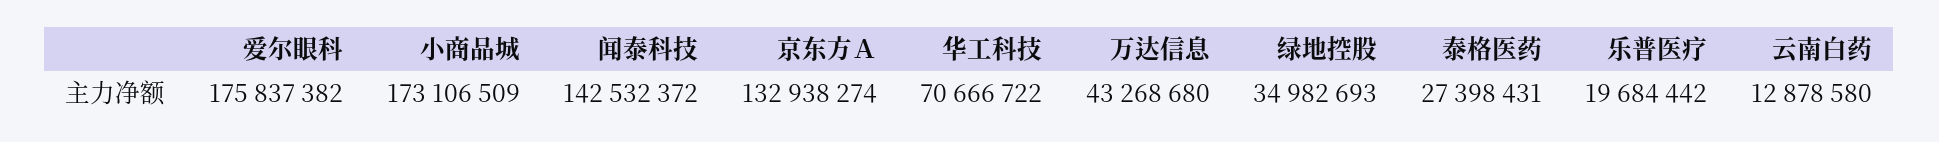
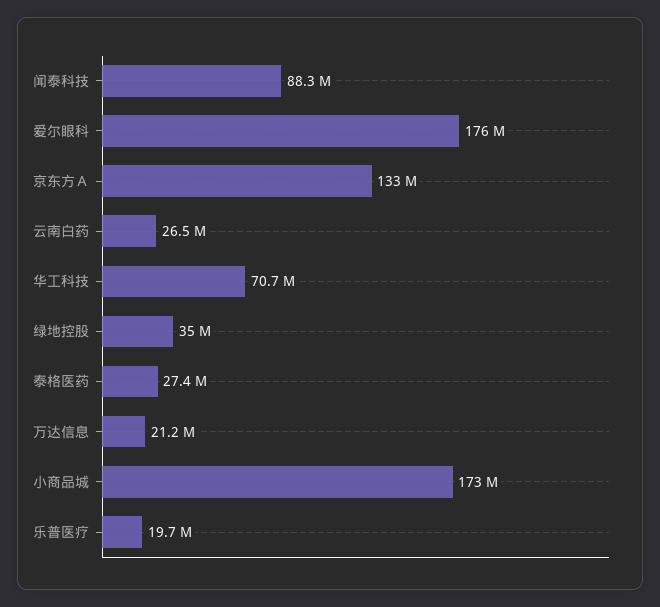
  {
    "爱尔眼科": 175837382,
    "小商品城": 173106509,
-   "闻泰科技": 142532372,
+   "闻泰科技": 88300000,
    "京东方Ａ": 132938274,
    "华工科技": 70666722,
-   "万达信息": 43268680,
+   "万达信息": 21200000,
    "绿地控股": 34982693,
    "泰格医药": 27398431,
    "乐普医疗": 19684442,
-   "云南白药": 12878580
+   "云南白药": 26500000
  }

